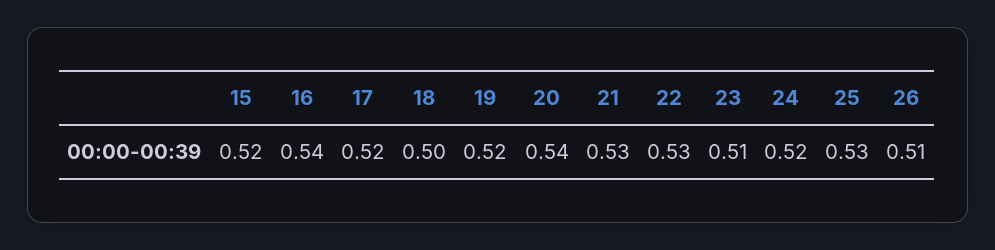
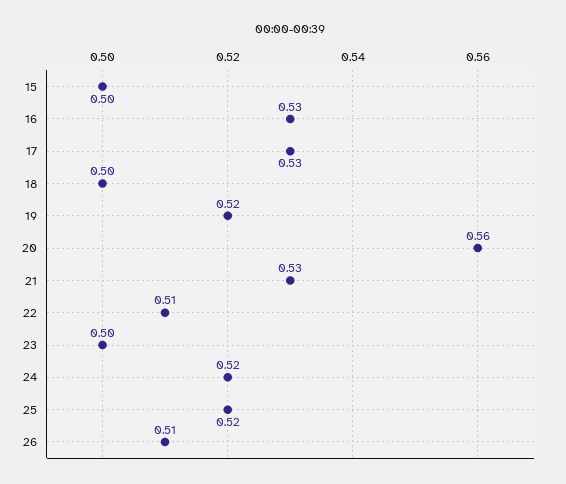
  {
-   "15": 0.52,
+   "15": 0.5,
-   "16": 0.54,
+   "16": 0.53,
-   "17": 0.52,
+   "17": 0.53,
    "18": 0.5,
    "19": 0.52,
-   "20": 0.54,
+   "20": 0.56,
    "21": 0.53,
-   "22": 0.53,
+   "22": 0.51,
-   "23": 0.51,
+   "23": 0.5,
    "24": 0.52,
-   "25": 0.53,
+   "25": 0.52,
    "26": 0.51
  }

